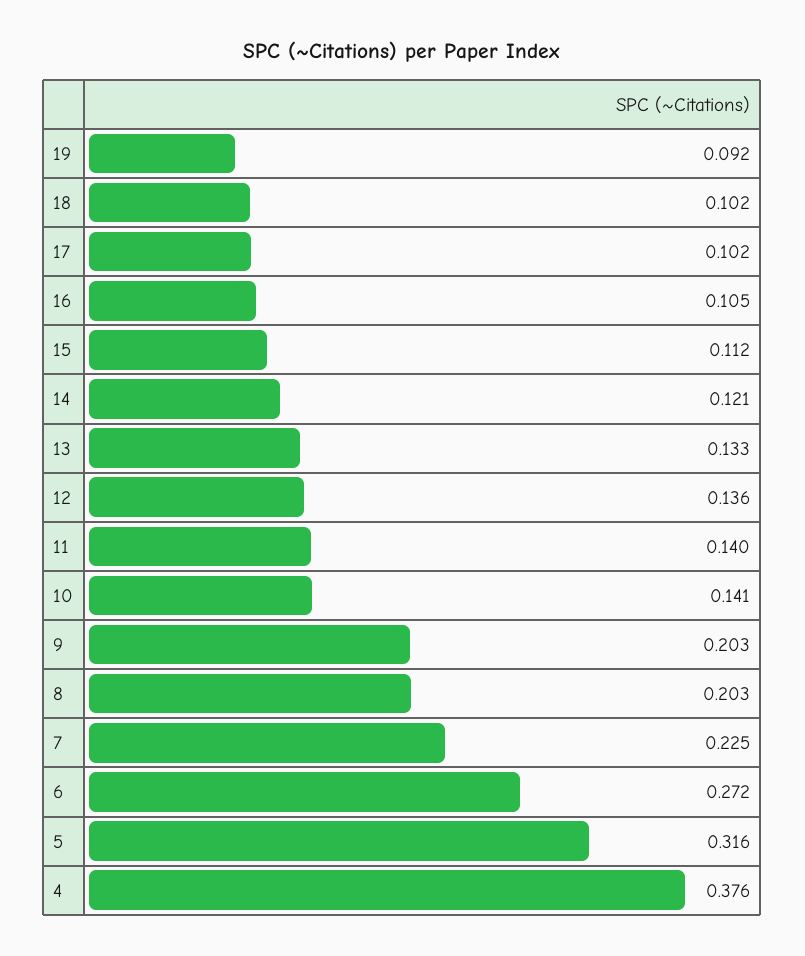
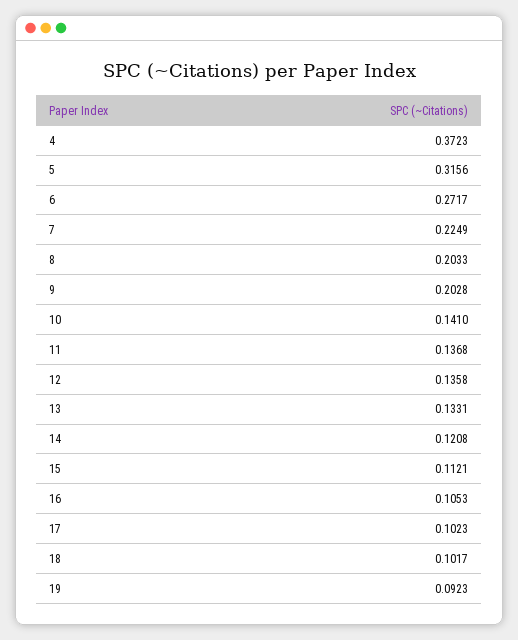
  {
    "19": 0.0923,
    "18": 0.1017,
    "17": 0.1023,
    "16": 0.1053,
    "15": 0.1121,
    "14": 0.1208,
    "13": 0.1331,
    "12": 0.1358,
-   "11": 0.14,
+   "11": 0.1368,
    "10": 0.141,
    "9": 0.2028,
    "8": 0.2033,
    "7": 0.2249,
    "6": 0.2717,
    "5": 0.3156,
-   "4": 0.376
+   "4": 0.3723
  }

